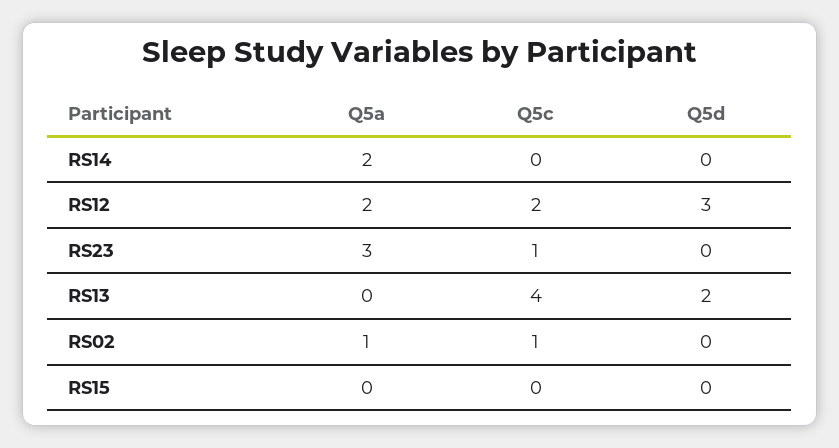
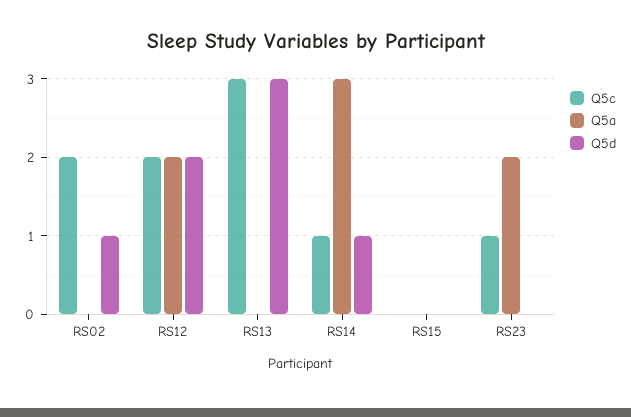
  {
    "Q5a": {
-     "RS14": 2,
+     "RS14": 3,
      "RS12": 2,
-     "RS23": 3,
+     "RS23": 2,
      "RS13": 0,
-     "RS02": 1,
+     "RS02": 0,
      "RS15": 0
    },
    "Q5c": {
-     "RS14": 0,
+     "RS14": 1,
      "RS12": 2,
      "RS23": 1,
-     "RS13": 4,
+     "RS13": 3,
-     "RS02": 1,
+     "RS02": 2,
      "RS15": 0
    },
    "Q5d": {
-     "RS14": 0,
+     "RS14": 1,
-     "RS12": 3,
+     "RS12": 2,
      "RS23": 0,
-     "RS13": 2,
+     "RS13": 3,
-     "RS02": 0,
+     "RS02": 1,
      "RS15": 0
    }
  }

